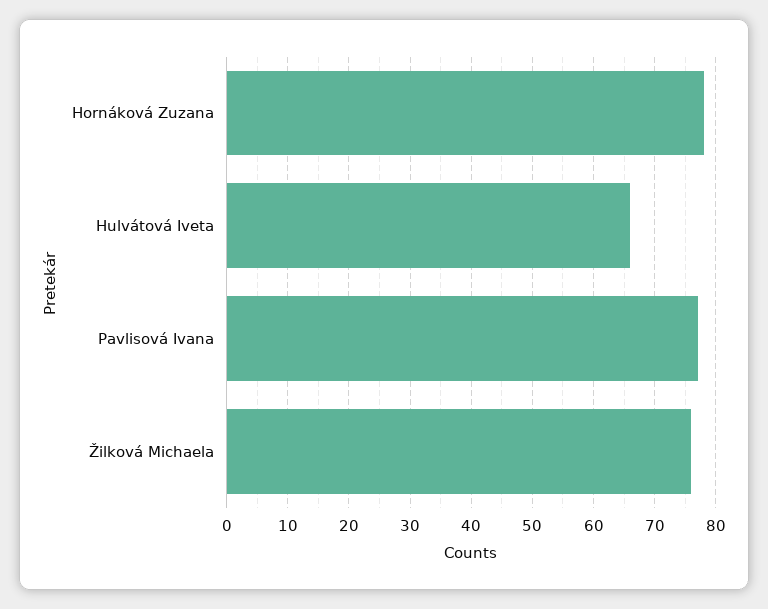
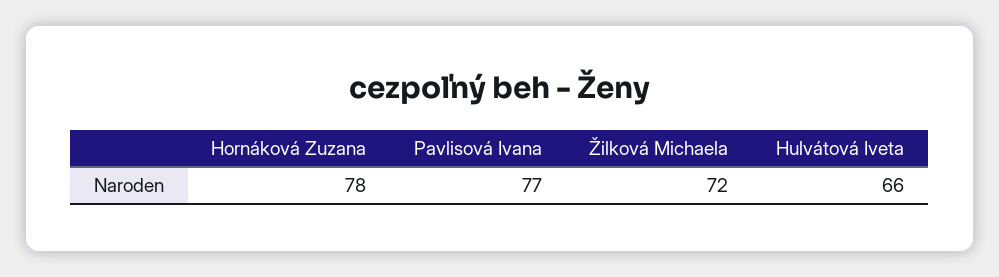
  {
    "Hornáková Zuzana": 78,
    "Hulvátová Iveta": 66,
    "Pavlisová Ivana": 77,
-   "Žilková Michaela": 76
+   "Žilková Michaela": 72
  }

